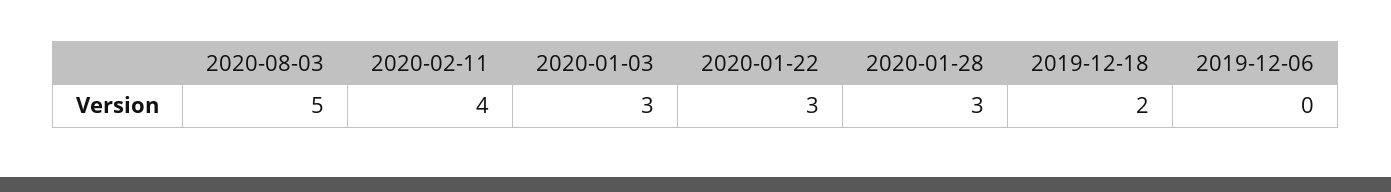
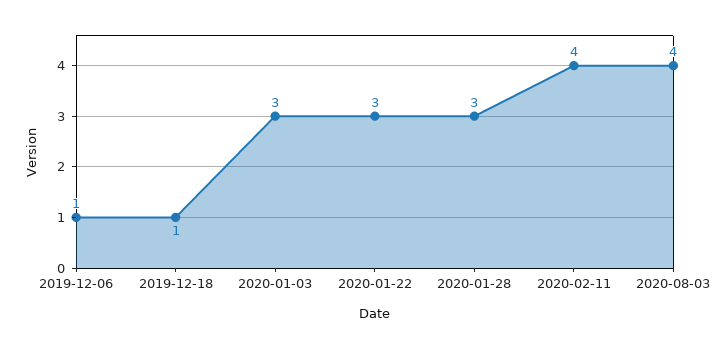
  {
-   "2020-08-03": 5,
+   "2020-08-03": 4,
    "2020-02-11": 4,
    "2020-01-03": 3,
    "2020-01-22": 3,
    "2020-01-28": 3,
-   "2019-12-18": 2,
+   "2019-12-18": 1,
-   "2019-12-06": 0
+   "2019-12-06": 1
  }

